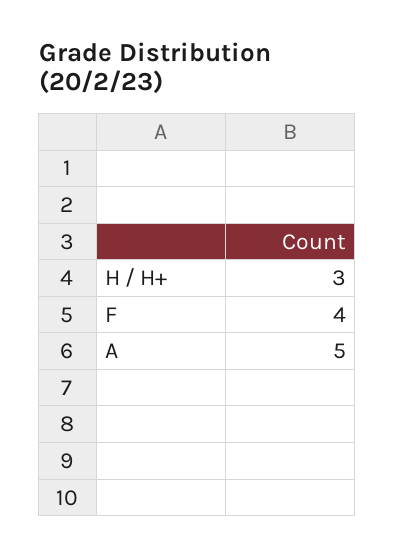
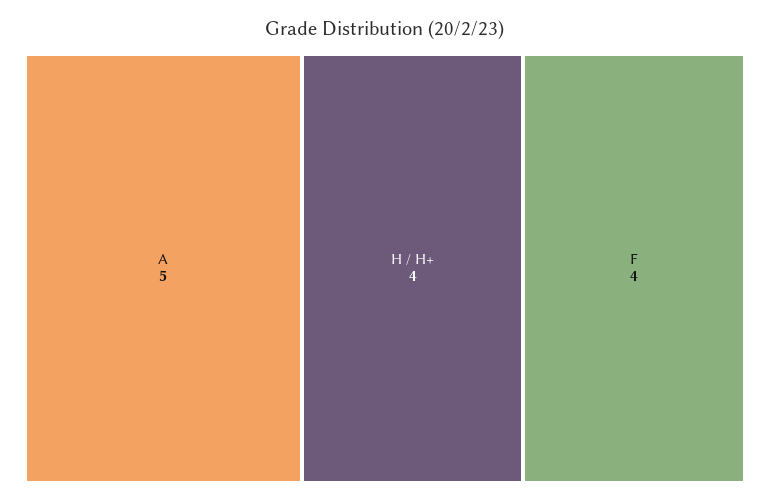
  {
-   "H / H+": 3,
+   "H / H+": 4,
    "F": 4,
    "A": 5
  }

